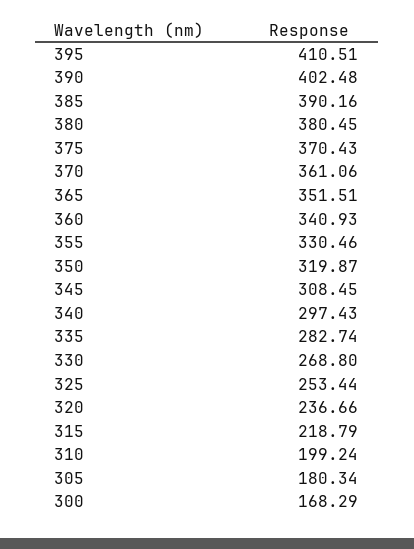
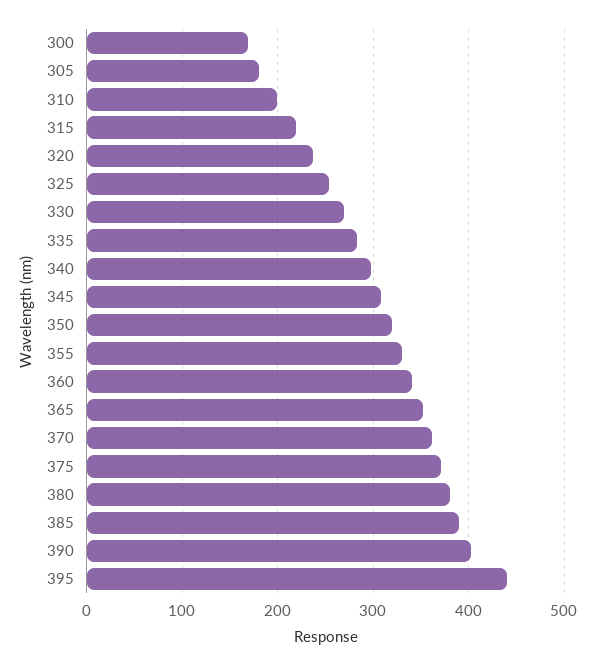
  {
-   "395": 410.51,
+   "395": 440,
    "390": 402.48,
    "385": 390.16,
    "380": 380.45,
    "375": 370.43,
    "370": 361.06,
    "365": 351.51,
    "360": 340.93,
    "355": 330.46,
    "350": 319.87,
    "345": 308.45,
    "340": 297.43,
    "335": 282.74,
    "330": 268.8,
    "325": 253.44,
    "320": 236.66,
    "315": 218.79,
    "310": 199.24,
    "305": 180.34,
    "300": 168.29
  }

